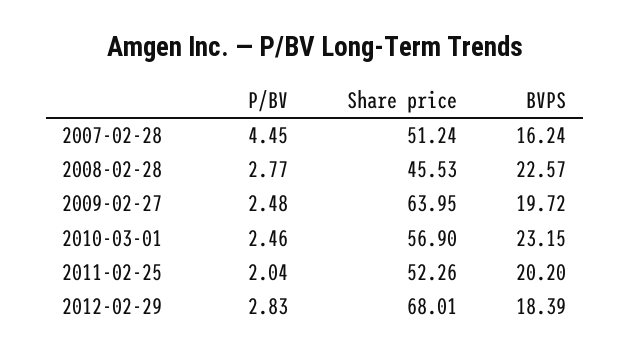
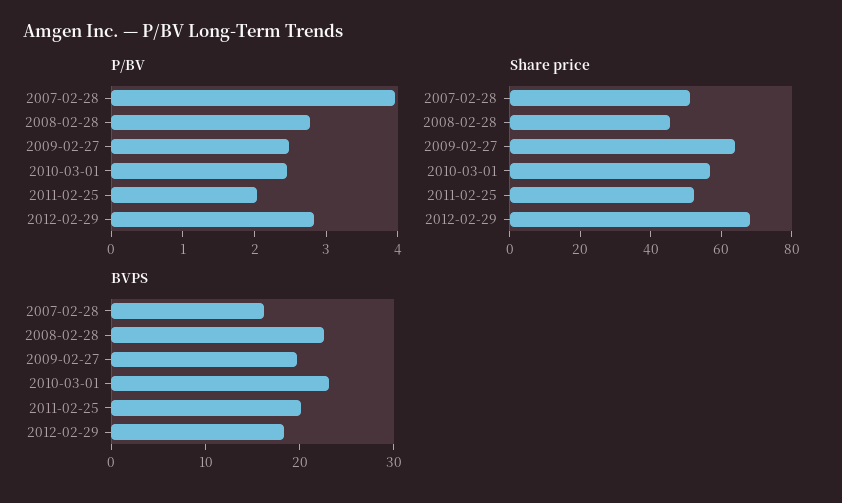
  {
    "P/BV": {
-     "2007-02-28": 4.45,
+     "2007-02-28": 4,
      "2008-02-28": 2.77,
      "2009-02-27": 2.48,
      "2010-03-01": 2.46,
      "2011-02-25": 2.04,
      "2012-02-29": 2.83
    },
    "Share price": {
      "2007-02-28": 51.24,
      "2008-02-28": 45.53,
      "2009-02-27": 63.95,
      "2010-03-01": 56.9,
      "2011-02-25": 52.26,
      "2012-02-29": 68.01
    },
    "BVPS": {
      "2007-02-28": 16.24,
      "2008-02-28": 22.57,
      "2009-02-27": 19.72,
      "2010-03-01": 23.15,
      "2011-02-25": 20.2,
      "2012-02-29": 18.39
    }
  }

